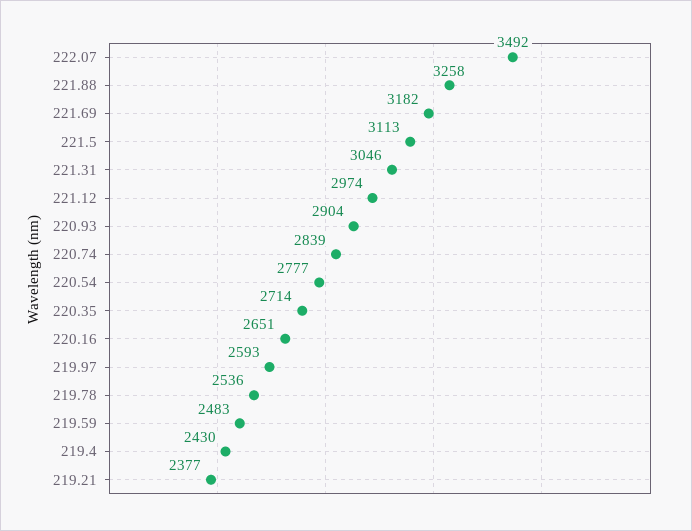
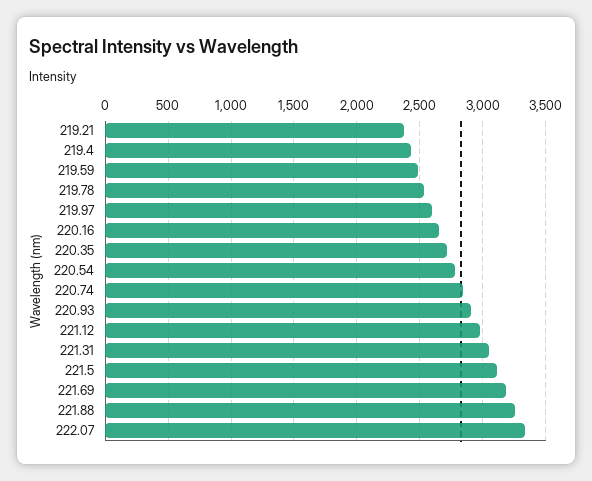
  {
-   "222.07": 3492,
+   "222.07": 3350,
    "221.88": 3258,
    "221.69": 3182,
    "221.5": 3113,
    "221.31": 3046,
    "221.12": 2974,
    "220.93": 2904,
    "220.74": 2839,
    "220.54": 2777,
    "220.35": 2714,
    "220.16": 2651,
    "219.97": 2593,
    "219.78": 2536,
    "219.59": 2483,
    "219.4": 2430,
    "219.21": 2377
  }

